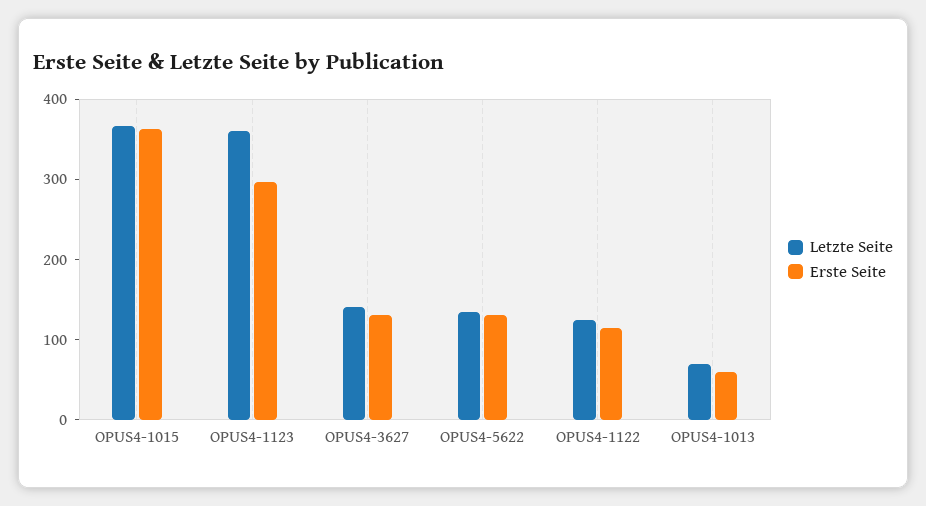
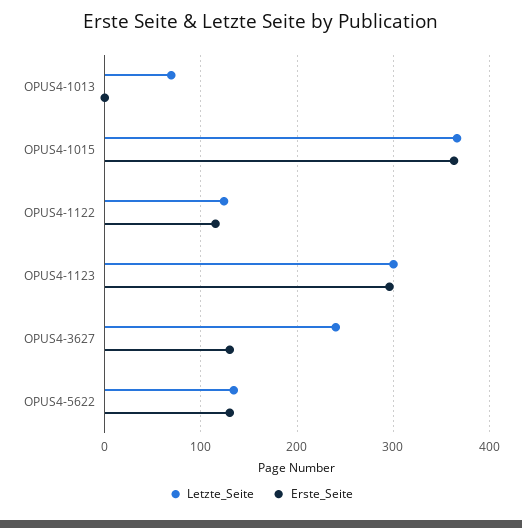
  {
    "Letzte Seite": {
      "OPUS4-1015": 370,
-     "OPUS4-1123": 360,
+     "OPUS4-1123": 300,
-     "OPUS4-3627": 140,
+     "OPUS4-3627": 240,
      "OPUS4-5622": 130,
      "OPUS4-1122": 120,
      "OPUS4-1013": 70
    },
    "Erste Seite": {
      "OPUS4-1015": 360,
      "OPUS4-1123": 300,
      "OPUS4-3627": 130,
      "OPUS4-5622": 130,
      "OPUS4-1122": 120,
-     "OPUS4-1013": 60
+     "OPUS4-1013": 0
    }
  }

